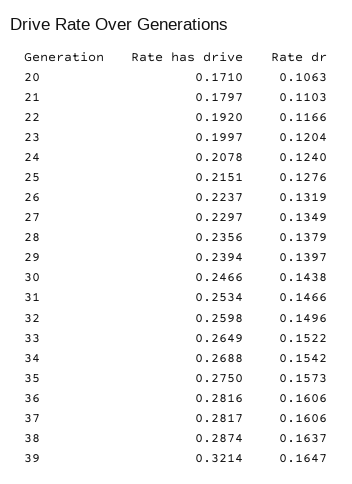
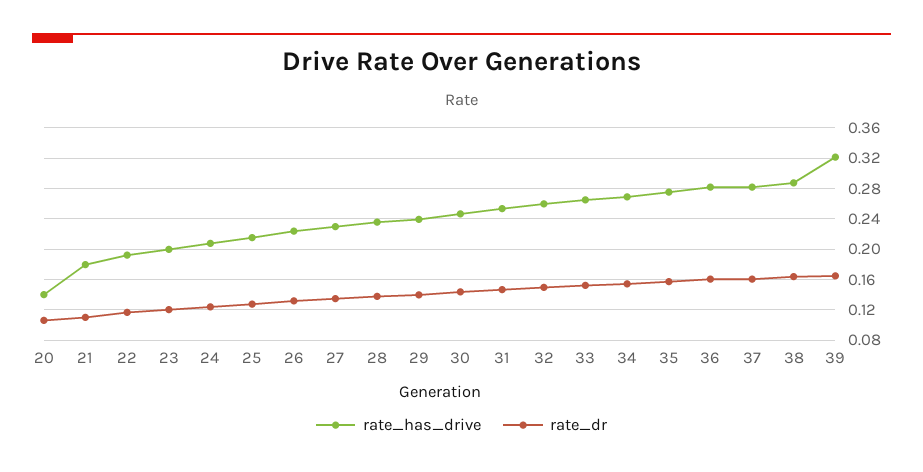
  {
    "Rate has drive": {
-     "20": 0.171,
+     "20": 0.14,
      "21": 0.1797,
      "22": 0.192,
      "23": 0.1997,
      "24": 0.2078,
      "25": 0.2151,
      "26": 0.2237,
      "27": 0.2297,
      "28": 0.2356,
      "29": 0.2394,
      "30": 0.2466,
      "31": 0.2534,
      "32": 0.2598,
      "33": 0.2649,
      "34": 0.2688,
      "35": 0.275,
      "36": 0.2816,
      "37": 0.2817,
      "38": 0.2874,
      "39": 0.3214
    },
    "Rate dr": {
      "20": 0.1063,
      "21": 0.1103,
      "22": 0.1166,
      "23": 0.1204,
      "24": 0.124,
      "25": 0.1276,
      "26": 0.1319,
      "27": 0.1349,
      "28": 0.1379,
      "29": 0.1397,
      "30": 0.1438,
      "31": 0.1466,
      "32": 0.1496,
      "33": 0.1522,
      "34": 0.1542,
      "35": 0.1573,
      "36": 0.1606,
      "37": 0.1606,
      "38": 0.1637,
      "39": 0.1647
    }
  }

